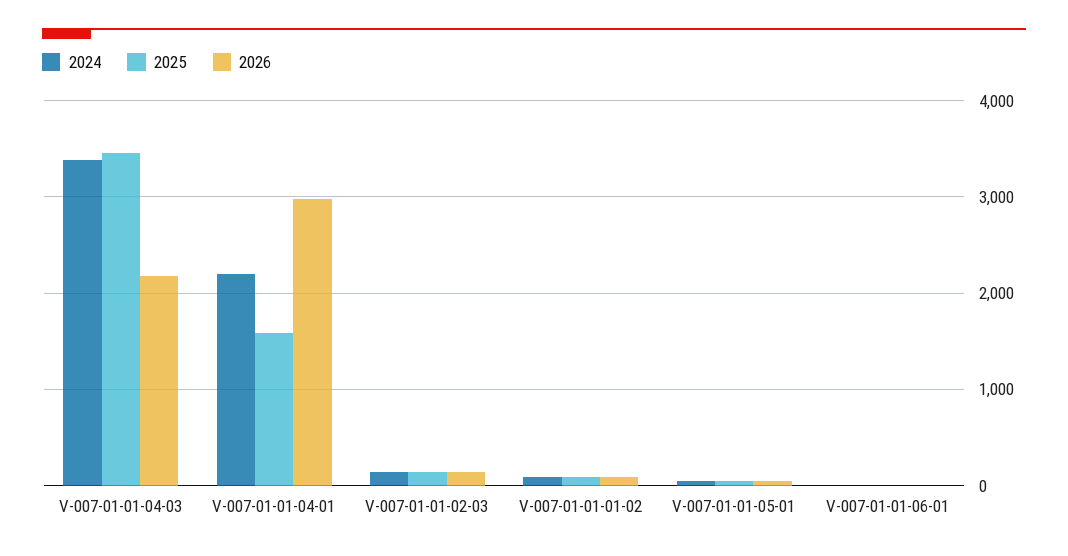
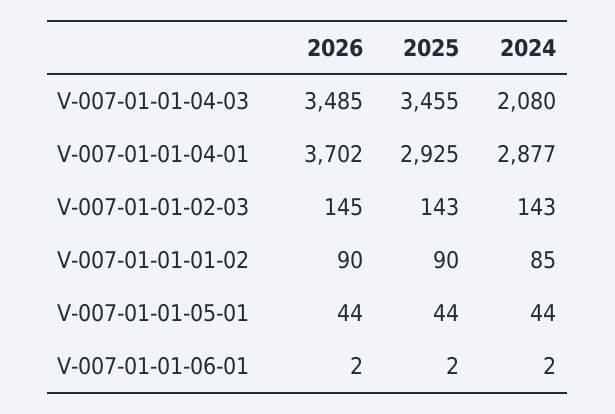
  {
    "2024": {
-     "V-007-01-01-04-03": 3400,
+     "V-007-01-01-04-03": 2080,
-     "V-007-01-01-04-01": 2200,
+     "V-007-01-01-04-01": 2877,
      "V-007-01-01-02-03": 143,
      "V-007-01-01-01-02": 85,
      "V-007-01-01-05-01": 44,
      "V-007-01-01-06-01": 2
    },
    "2025": {
      "V-007-01-01-04-03": 3455,
-     "V-007-01-01-04-01": 1600,
+     "V-007-01-01-04-01": 2925,
      "V-007-01-01-02-03": 143,
      "V-007-01-01-01-02": 90,
      "V-007-01-01-05-01": 44,
      "V-007-01-01-06-01": 2
    },
    "2026": {
-     "V-007-01-01-04-03": 2200,
+     "V-007-01-01-04-03": 3485,
-     "V-007-01-01-04-01": 3000,
+     "V-007-01-01-04-01": 3702,
      "V-007-01-01-02-03": 145,
      "V-007-01-01-01-02": 90,
      "V-007-01-01-05-01": 44,
      "V-007-01-01-06-01": 2
    }
  }

